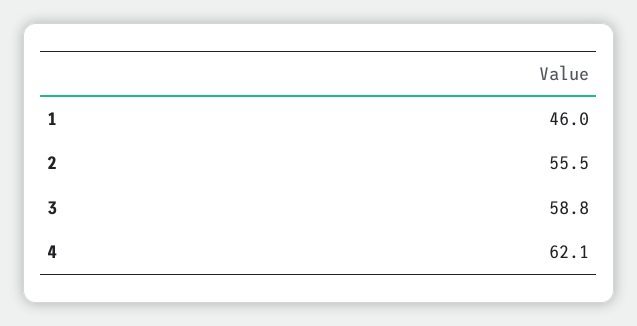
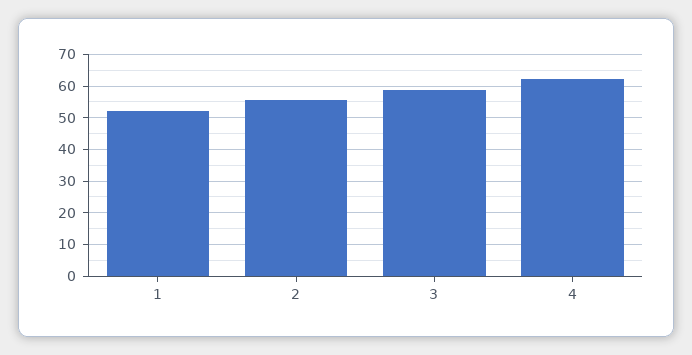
  {
-   "1": 46,
+   "1": 52,
    "2": 55.5,
    "3": 58.8,
    "4": 62.1
  }

